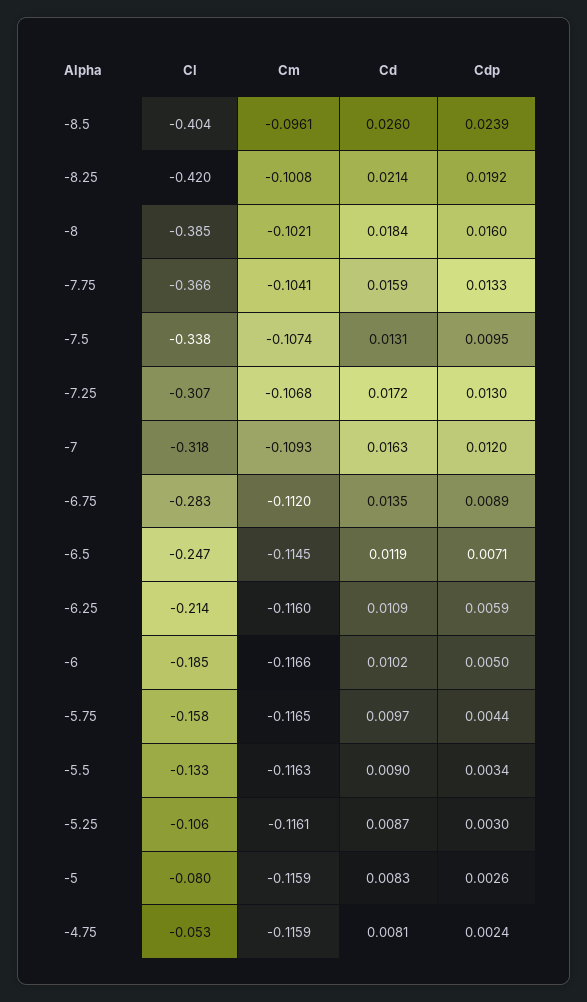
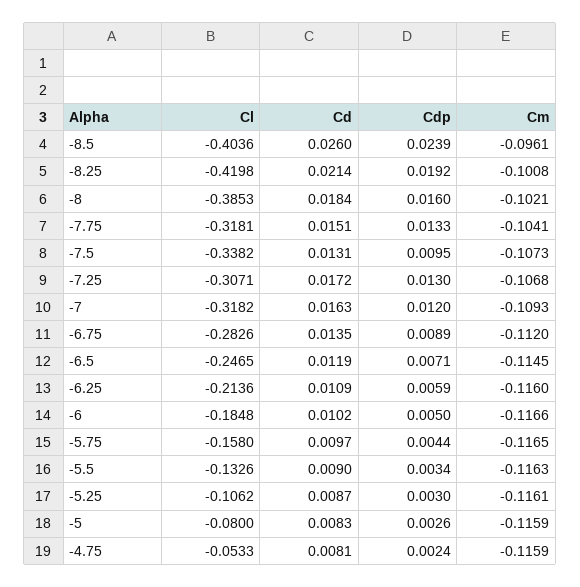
  {
    "Cl": {
      "-8.5": -0.4036,
      "-8.25": -0.4198,
      "-8": -0.3853,
-     "-7.75": -0.366,
+     "-7.75": -0.3181,
      "-7.5": -0.3382,
      "-7.25": -0.3071,
      "-7": -0.3182,
      "-6.75": -0.2826,
      "-6.5": -0.2465,
      "-6.25": -0.2136,
      "-6": -0.1848,
      "-5.75": -0.158,
      "-5.5": -0.1326,
      "-5.25": -0.1062,
      "-5": -0.08,
      "-4.75": -0.0533
    },
    "Cm": {
      "-8.5": -0.0961,
      "-8.25": -0.1008,
      "-8": -0.1021,
      "-7.75": -0.1041,
-     "-7.5": -0.1074,
+     "-7.5": -0.1073,
      "-7.25": -0.1068,
      "-7": -0.1093,
      "-6.75": -0.112,
      "-6.5": -0.1145,
      "-6.25": -0.116,
      "-6": -0.1166,
      "-5.75": -0.1165,
      "-5.5": -0.1163,
      "-5.25": -0.1161,
      "-5": -0.1159,
      "-4.75": -0.1159
    },
    "Cd": {
      "-8.5": 0.026,
      "-8.25": 0.0214,
      "-8": 0.0184,
-     "-7.75": 0.0159,
+     "-7.75": 0.0151,
      "-7.5": 0.0131,
      "-7.25": 0.0172,
      "-7": 0.0163,
      "-6.75": 0.0135,
      "-6.5": 0.0119,
      "-6.25": 0.0109,
      "-6": 0.0102,
      "-5.75": 0.0097,
      "-5.5": 0.009,
      "-5.25": 0.0087,
      "-5": 0.0083,
      "-4.75": 0.0081
    },
    "Cdp": {
      "-8.5": 0.0239,
      "-8.25": 0.0192,
      "-8": 0.016,
      "-7.75": 0.0133,
      "-7.5": 0.0095,
      "-7.25": 0.013,
      "-7": 0.012,
      "-6.75": 0.0089,
      "-6.5": 0.0071,
      "-6.25": 0.0059,
      "-6": 0.005,
      "-5.75": 0.0044,
      "-5.5": 0.0034,
      "-5.25": 0.003,
      "-5": 0.0026,
      "-4.75": 0.0024
    }
  }

